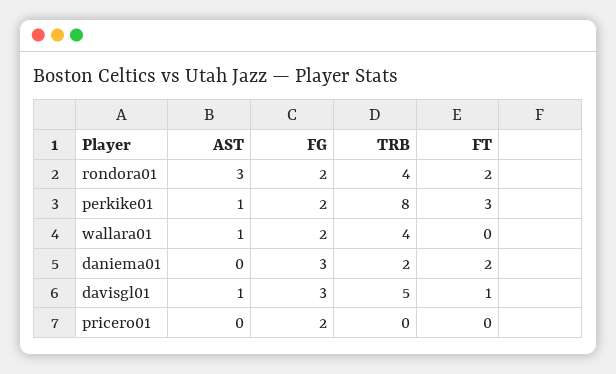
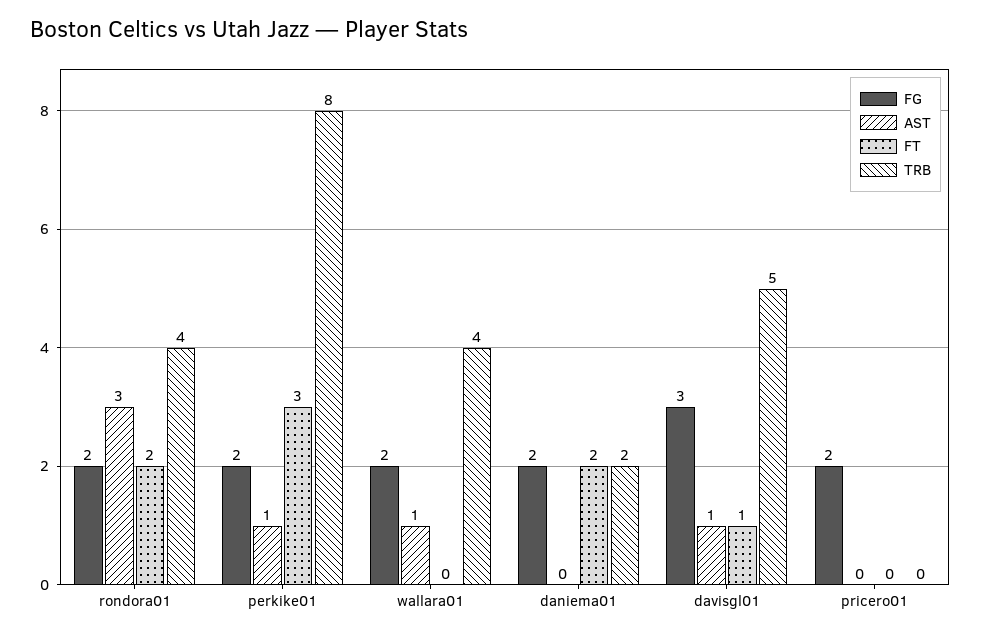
  {
    "AST": {
      "rondora01": 3,
      "perkike01": 1,
      "wallara01": 1,
      "daniema01": 0,
      "davisgl01": 1,
      "pricero01": 0
    },
    "FG": {
      "rondora01": 2,
      "perkike01": 2,
      "wallara01": 2,
-     "daniema01": 3,
+     "daniema01": 2,
      "davisgl01": 3,
      "pricero01": 2
    },
    "TRB": {
      "rondora01": 4,
      "perkike01": 8,
      "wallara01": 4,
      "daniema01": 2,
      "davisgl01": 5,
      "pricero01": 0
    },
    "FT": {
      "rondora01": 2,
      "perkike01": 3,
      "wallara01": 0,
      "daniema01": 2,
      "davisgl01": 1,
      "pricero01": 0
    }
  }

